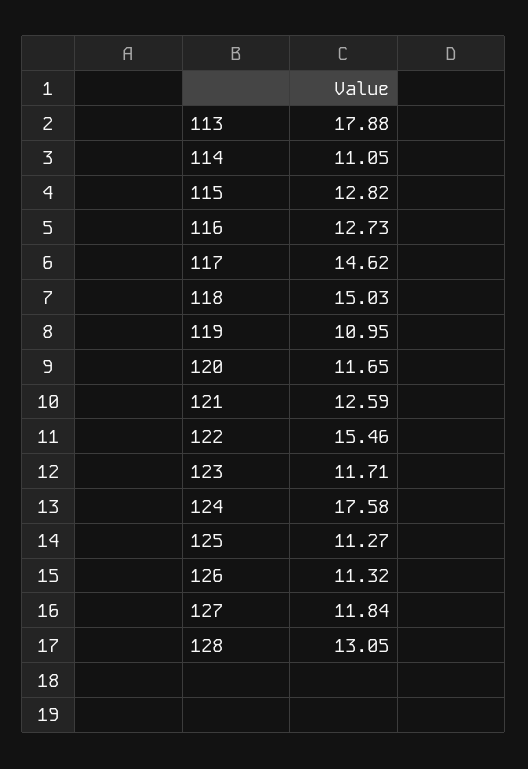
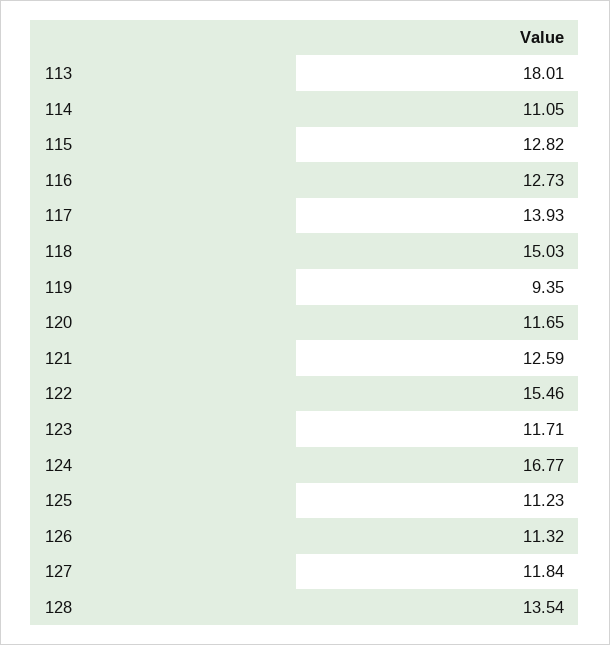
  {
-   "113": 17.88,
+   "113": 18.01,
    "114": 11.05,
    "115": 12.82,
    "116": 12.73,
-   "117": 14.62,
+   "117": 13.93,
    "118": 15.03,
-   "119": 10.95,
+   "119": 9.35,
    "120": 11.65,
    "121": 12.59,
    "122": 15.46,
    "123": 11.71,
-   "124": 17.58,
+   "124": 16.77,
-   "125": 11.27,
+   "125": 11.23,
    "126": 11.32,
    "127": 11.84,
-   "128": 13.05
+   "128": 13.54
  }

